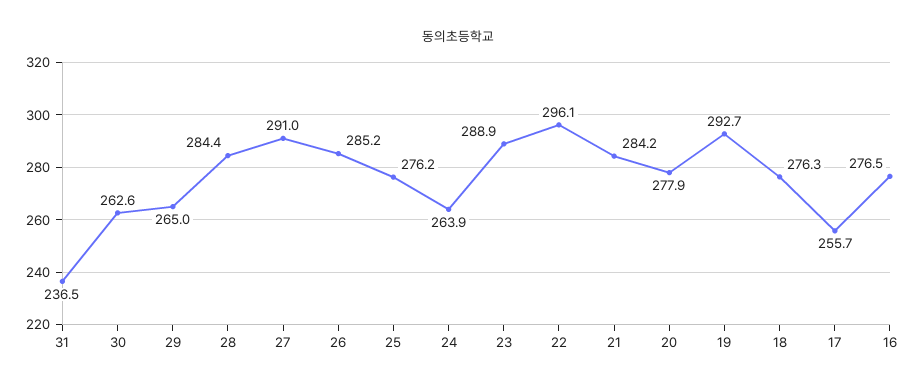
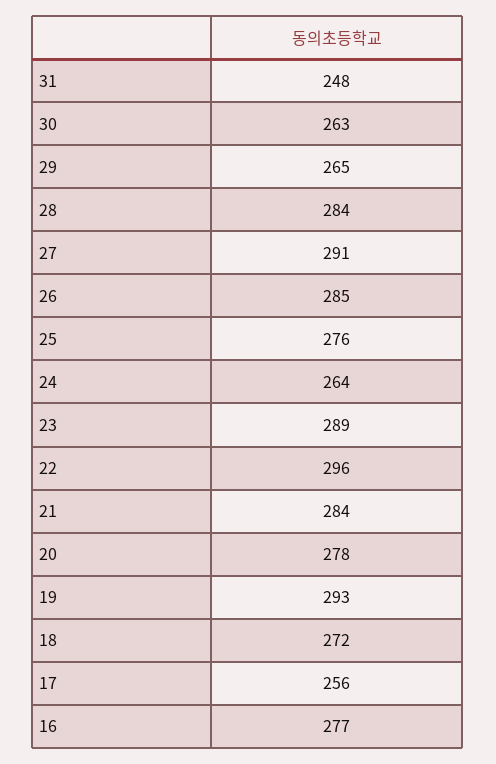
  {
-   "31": 236.5,
+   "31": 248,
    "30": 262.6,
    "29": 265,
    "28": 284.4,
    "27": 291,
    "26": 285.2,
    "25": 276.2,
    "24": 263.9,
    "23": 288.9,
    "22": 296.1,
    "21": 284.2,
    "20": 277.9,
    "19": 292.7,
-   "18": 276.3,
+   "18": 272,
    "17": 255.7,
    "16": 276.5
  }

